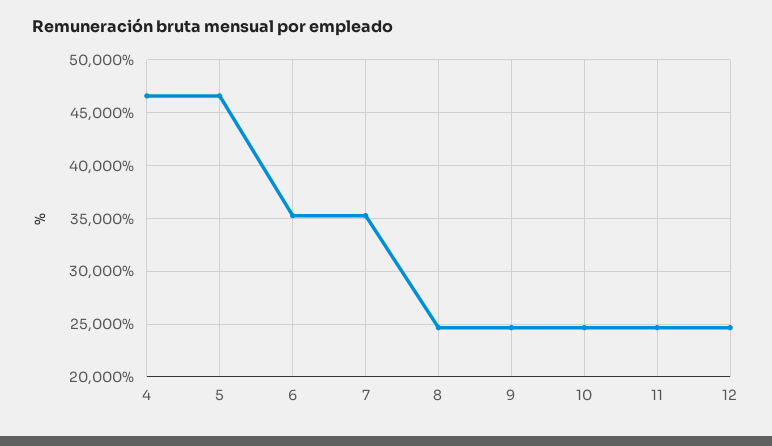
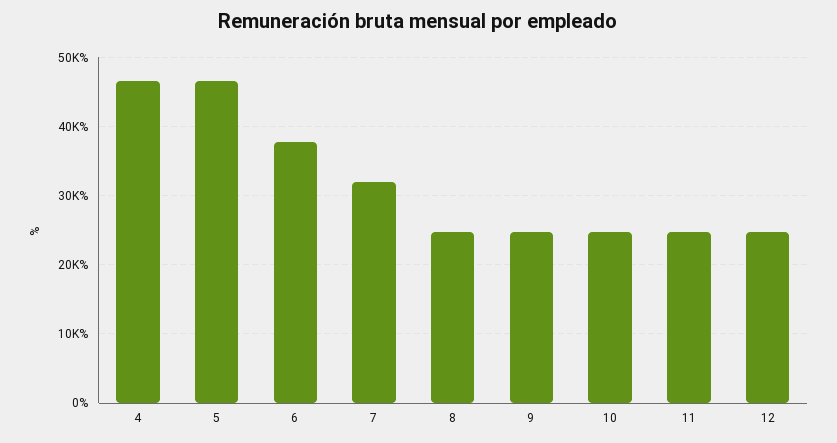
  {
    "4": 47000,
    "5": 47000,
-   "6": 35000,
+   "6": 38000,
-   "7": 35000,
+   "7": 32000,
    "8": 25000,
    "9": 25000,
    "10": 25000,
    "11": 25000,
    "12": 25000
  }

